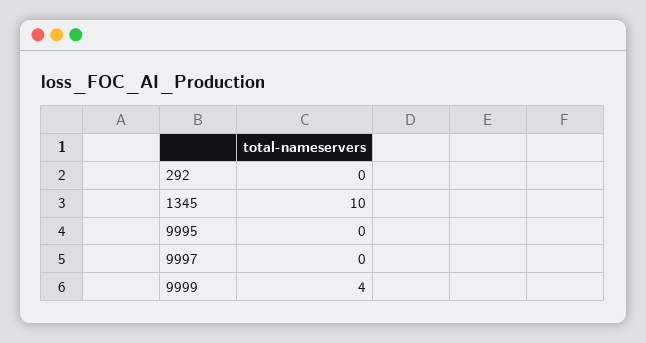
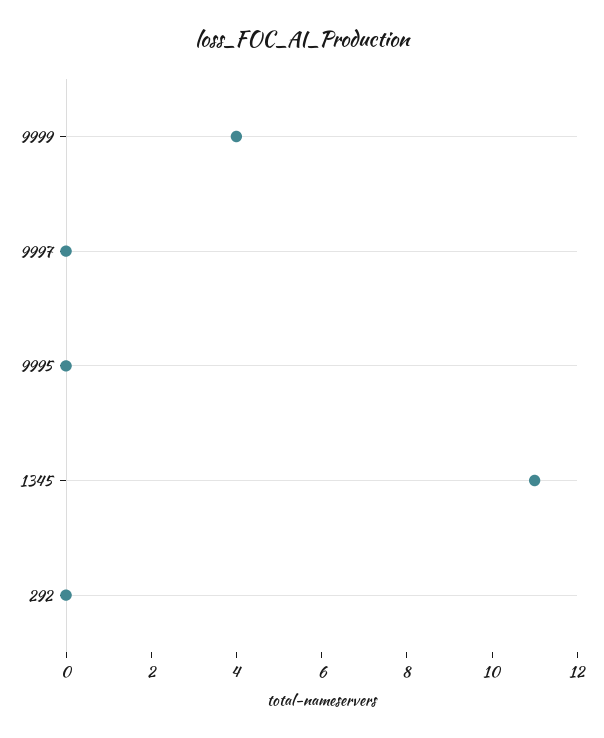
  {
    "292": 0,
-   "1345": 10,
+   "1345": 11,
    "9995": 0,
    "9997": 0,
    "9999": 4
  }

